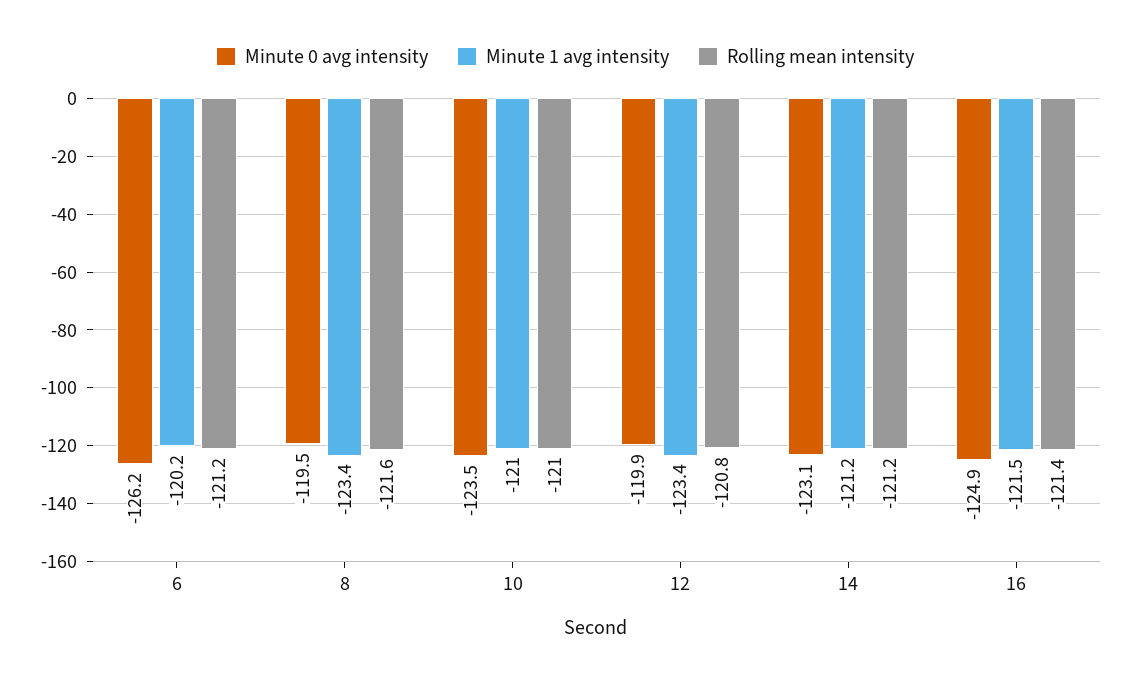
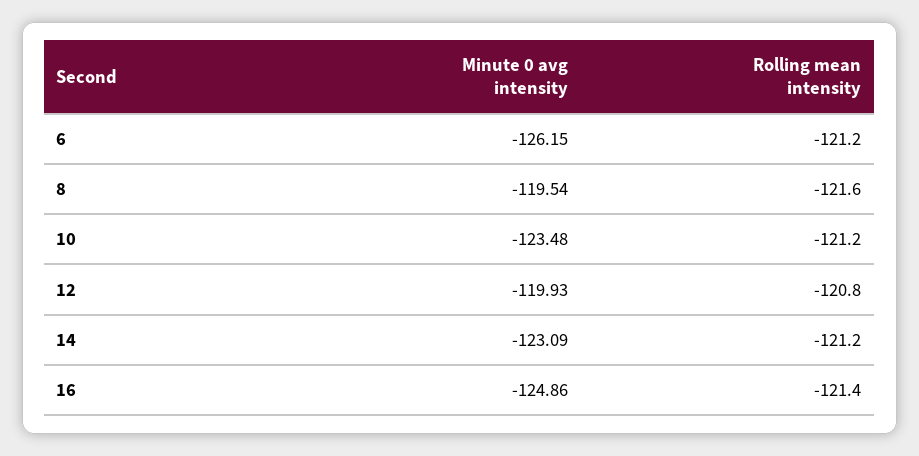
  {
    "Minute 0 avg intensity": {
      "6": -126.15,
      "8": -119.54,
      "10": -123.48,
      "12": -119.93,
      "14": -123.09,
      "16": -124.86
    },
-   "Minute 1 avg intensity": {
-     "6": -120.2,
-     "8": -123.4,
-     "10": -121,
-     "12": -123.4,
-     "14": -121.2,
-     "16": -121.5
-   },
    "Rolling mean intensity": {
      "6": -121.2,
      "8": -121.6,
-     "10": -121,
+     "10": -121.2,
      "12": -120.8,
      "14": -121.2,
      "16": -121.4
    }
  }

